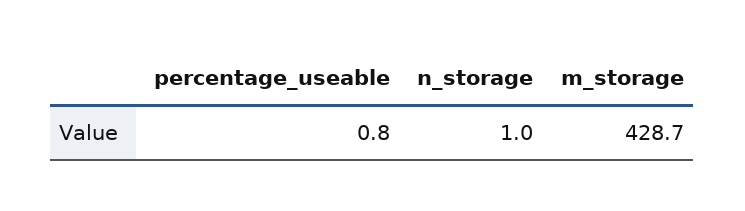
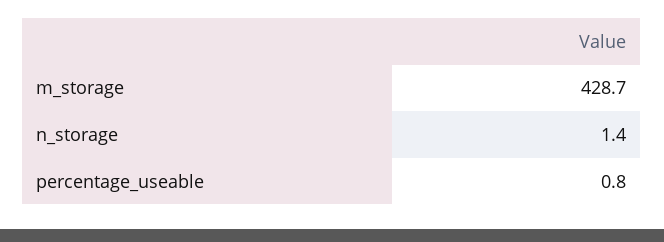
  {
    "percentage_useable": 0.8,
-   "n_storage": 1,
+   "n_storage": 1.4,
    "m_storage": 428.7
  }

